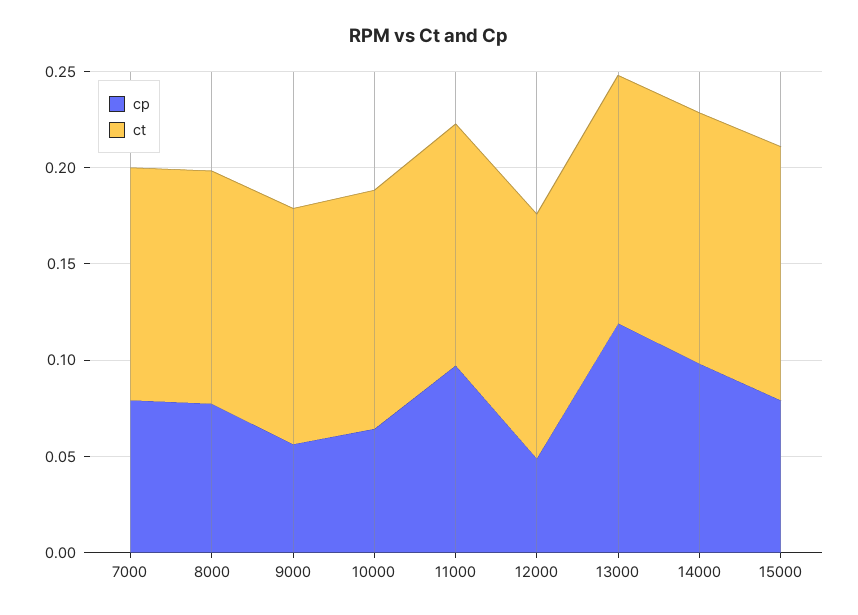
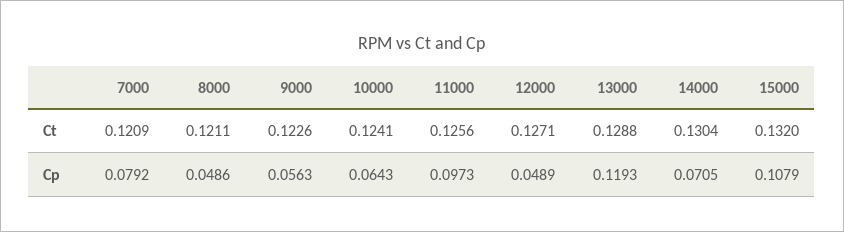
  {
    "cp": {
      "7000": 0.0792,
-     "8000": 0.08,
+     "8000": 0.0486,
      "9000": 0.0563,
      "10000": 0.0643,
      "11000": 0.0973,
      "12000": 0.0489,
      "13000": 0.1193,
-     "14000": 0.1,
+     "14000": 0.0705,
-     "15000": 0.08
+     "15000": 0.1079
    },
    "ct": {
      "7000": 0.1209,
      "8000": 0.1211,
      "9000": 0.1226,
      "10000": 0.1241,
      "11000": 0.1256,
      "12000": 0.1271,
      "13000": 0.1288,
      "14000": 0.1304,
      "15000": 0.132
    }
  }

